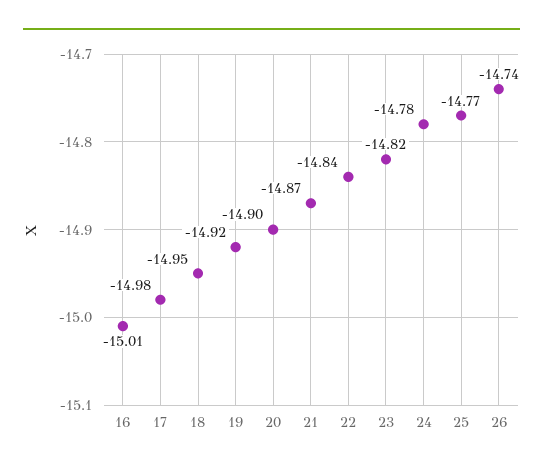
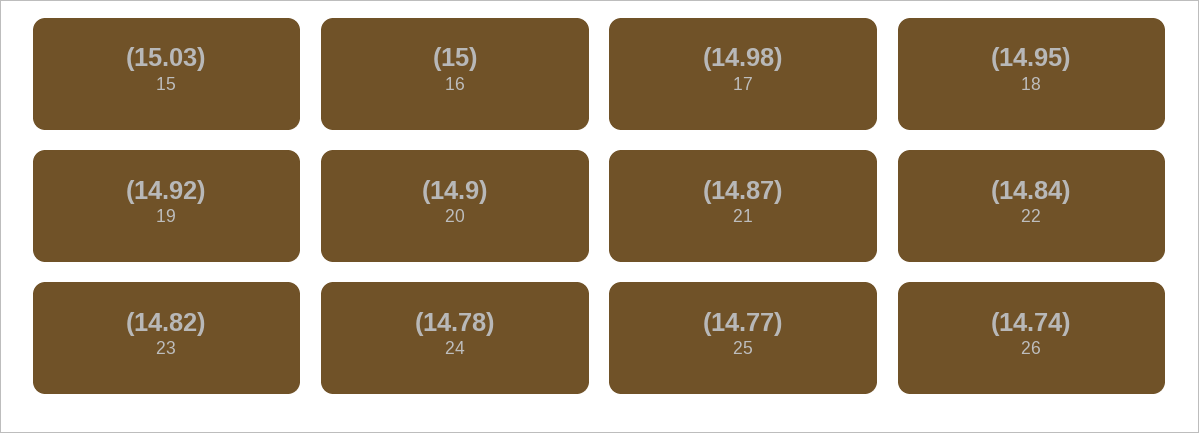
  {
-   "16": -15.01,
+   "16": -15,
    "17": -14.98,
    "18": -14.95,
    "19": -14.92,
    "20": -14.9,
    "21": -14.87,
    "22": -14.84,
    "23": -14.82,
    "24": -14.78,
    "25": -14.77,
-   "26": -14.74
+   "26": -14.74,
+   "15": -15.03
  }

